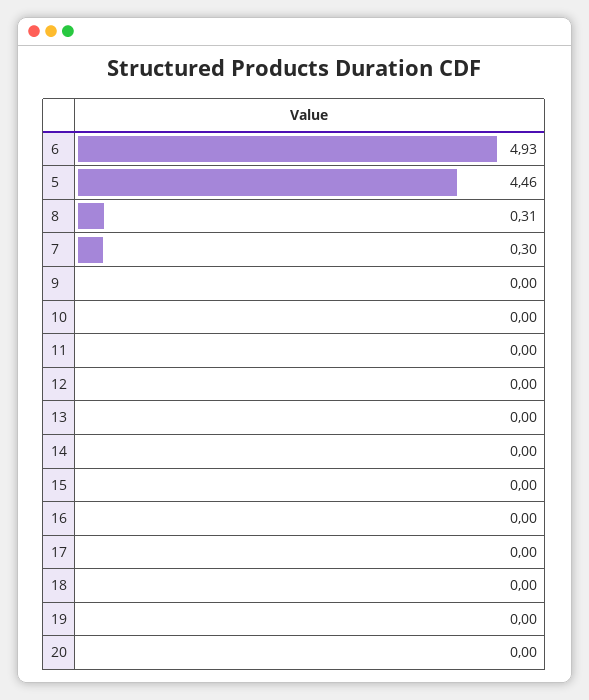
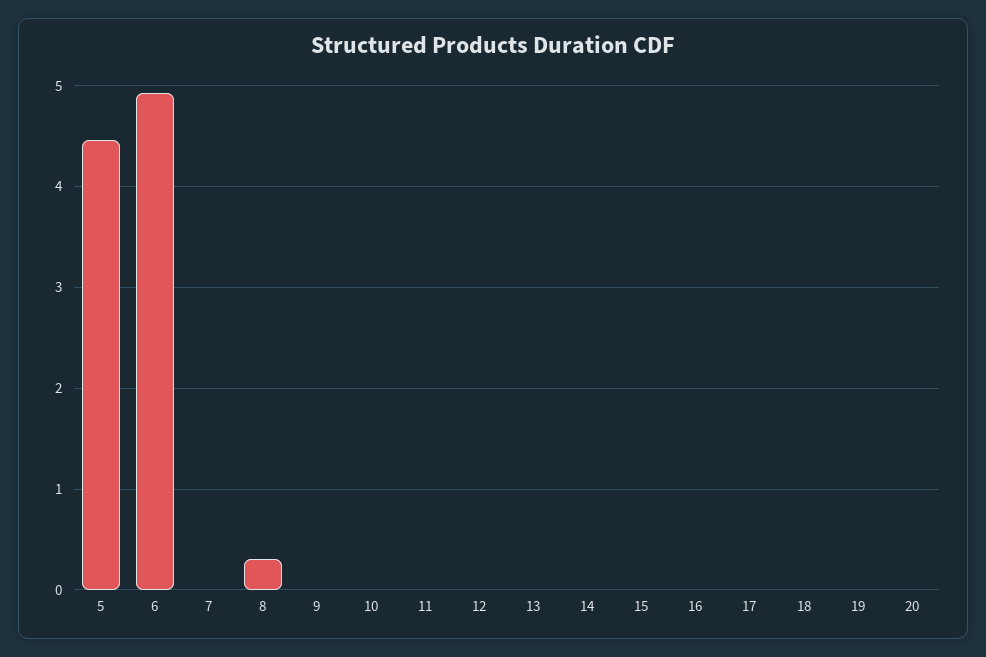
  {
    "6": 4.93,
    "5": 4.46,
    "8": 0.31,
-   "7": 0.3,
+   "7": 0,
    "9": 0,
    "10": 0,
    "11": 0,
    "12": 0,
    "13": 0,
    "14": 0,
    "15": 0,
    "16": 0,
    "17": 0,
    "18": 0,
    "19": 0,
    "20": 0
  }

